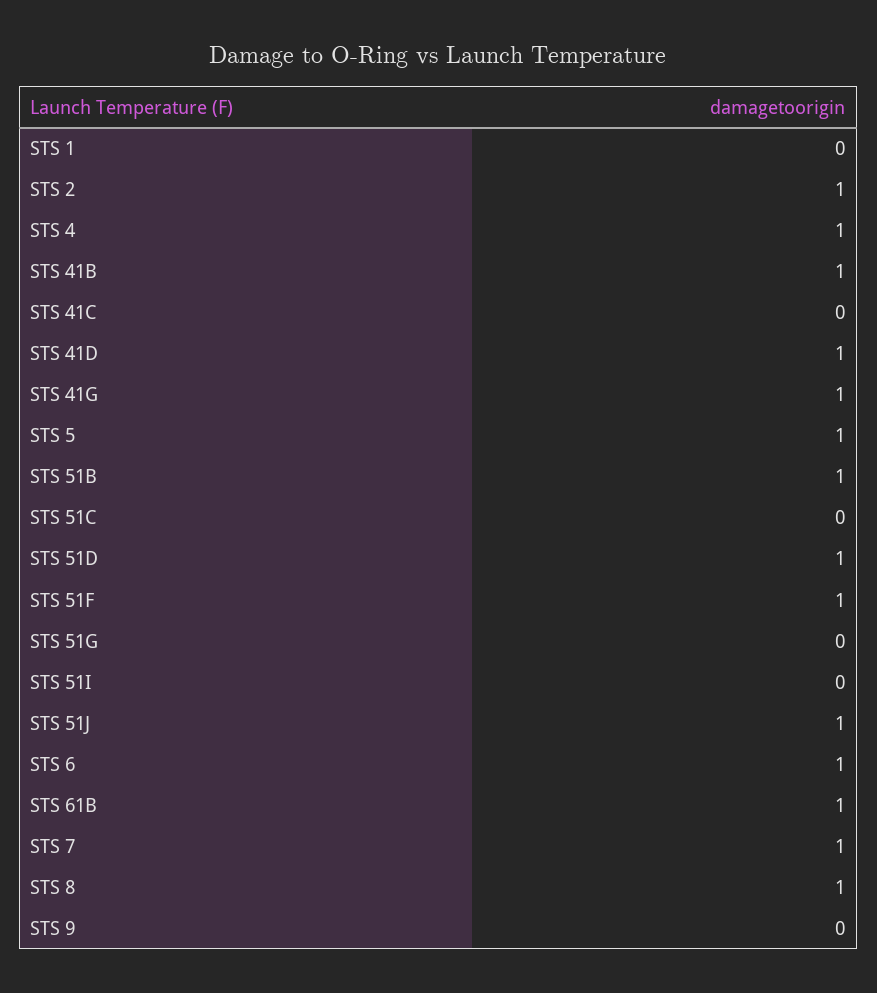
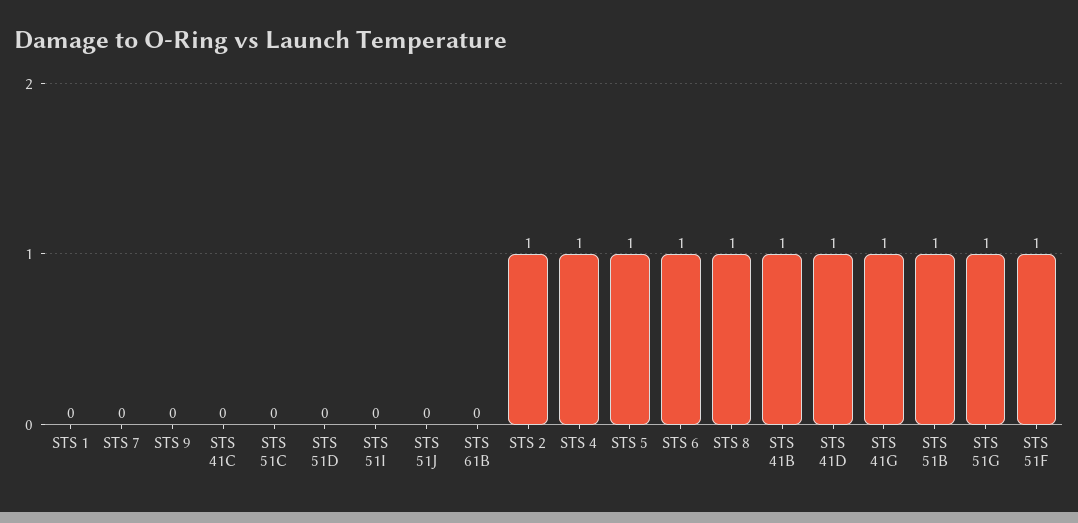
  {
    "STS 1": 0,
    "STS 2": 1,
    "STS 4": 1,
    "STS 41B": 1,
    "STS 41C": 0,
    "STS 41D": 1,
    "STS 41G": 1,
    "STS 5": 1,
    "STS 51B": 1,
    "STS 51C": 0,
-   "STS 51D": 1,
+   "STS 51D": 0,
    "STS 51F": 1,
-   "STS 51G": 0,
+   "STS 51G": 1,
    "STS 51I": 0,
-   "STS 51J": 1,
+   "STS 51J": 0,
    "STS 6": 1,
-   "STS 61B": 1,
+   "STS 61B": 0,
-   "STS 7": 1,
+   "STS 7": 0,
    "STS 8": 1,
    "STS 9": 0
  }

